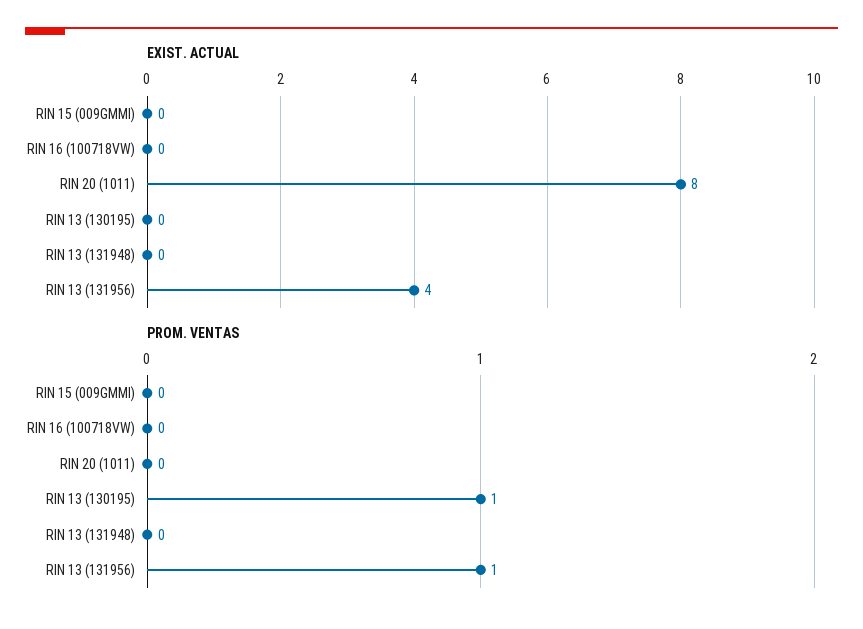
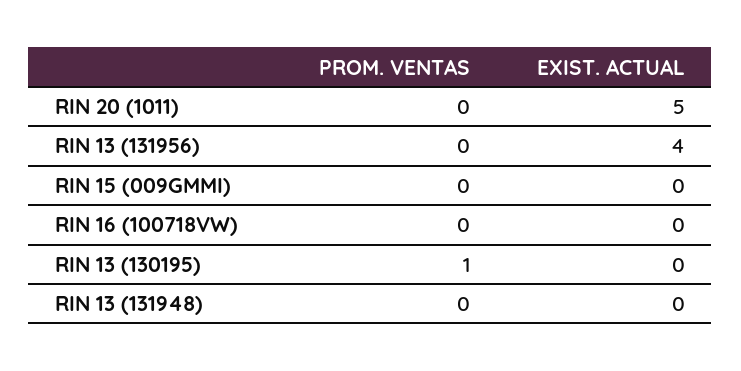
  {
    "EXIST. ACTUAL": {
      "RIN 15 (009GMMI)": 0,
      "RIN 16 (100718VW)": 0,
-     "RIN 20 (1011)": 8,
+     "RIN 20 (1011)": 5,
      "RIN 13 (130195)": 0,
      "RIN 13 (131948)": 0,
      "RIN 13 (131956)": 4
    },
    "PROM. VENTAS": {
      "RIN 15 (009GMMI)": 0,
      "RIN 16 (100718VW)": 0,
      "RIN 20 (1011)": 0,
      "RIN 13 (130195)": 1,
      "RIN 13 (131948)": 0,
-     "RIN 13 (131956)": 1
+     "RIN 13 (131956)": 0
    }
  }

